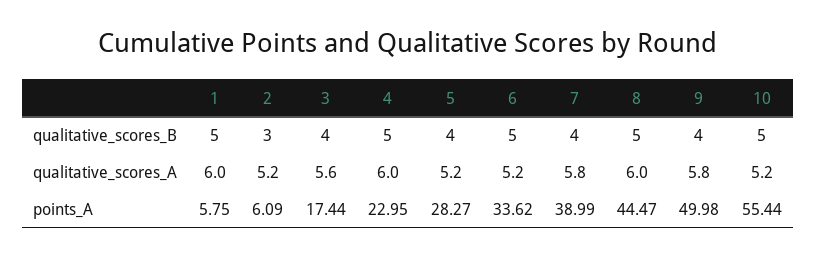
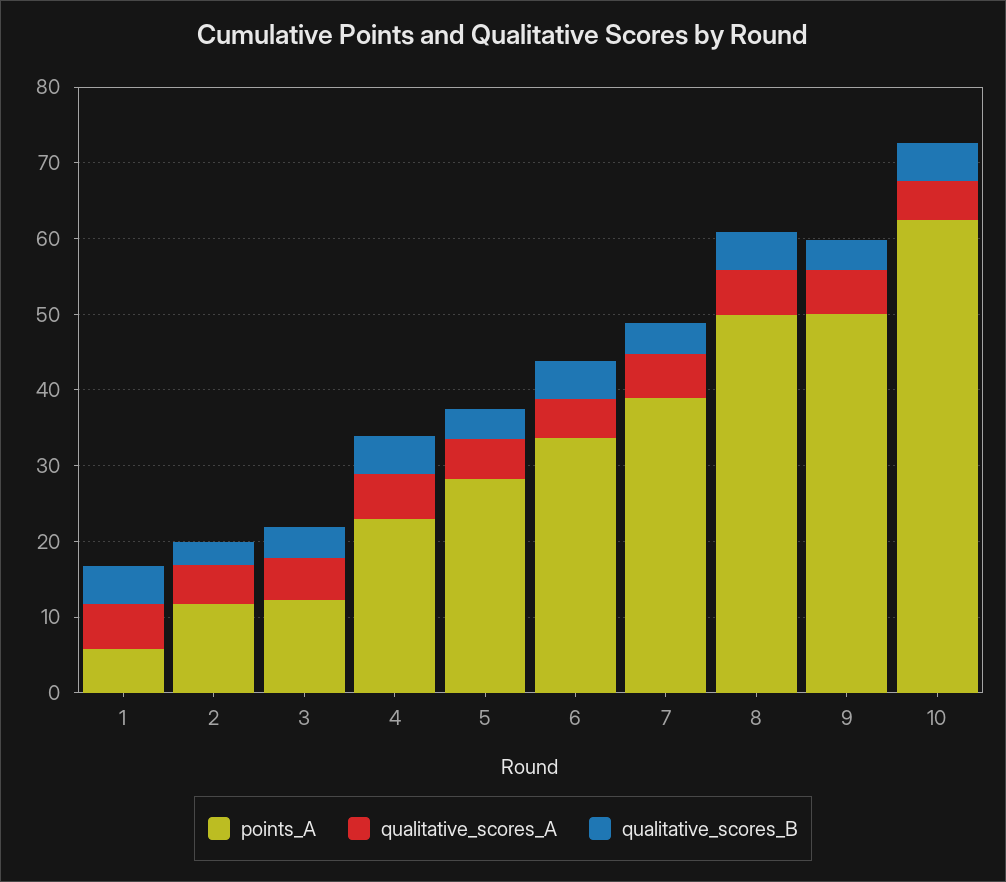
  {
    "qualitative_scores_B": {
      "1": 5,
      "2": 3,
      "3": 4,
      "4": 5,
      "5": 4,
      "6": 5,
      "7": 4,
      "8": 5,
      "9": 4,
      "10": 5
    },
    "qualitative_scores_A": {
      "1": 6,
      "2": 5.2,
      "3": 5.6,
      "4": 6,
      "5": 5.2,
      "6": 5.2,
      "7": 5.8,
      "8": 6,
      "9": 5.8,
      "10": 5.2
    },
    "points_A": {
      "1": 5.75,
-     "2": 6.09,
+     "2": 12,
-     "3": 17.44,
+     "3": 12,
      "4": 22.95,
      "5": 28.27,
      "6": 33.62,
      "7": 38.99,
-     "8": 44.47,
+     "8": 50,
      "9": 49.98,
-     "10": 55.44
+     "10": 62
    }
  }

